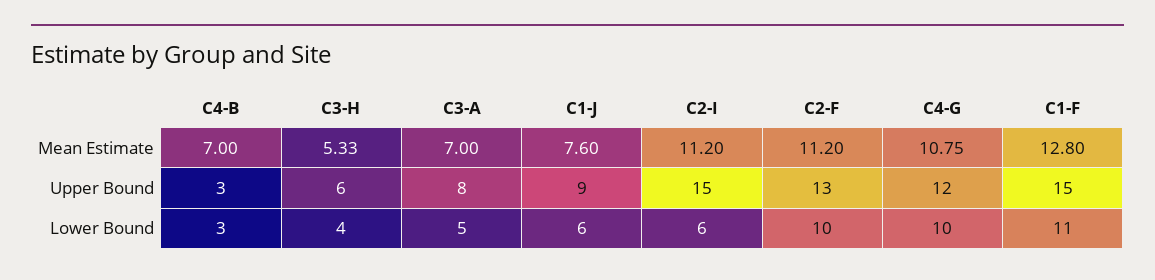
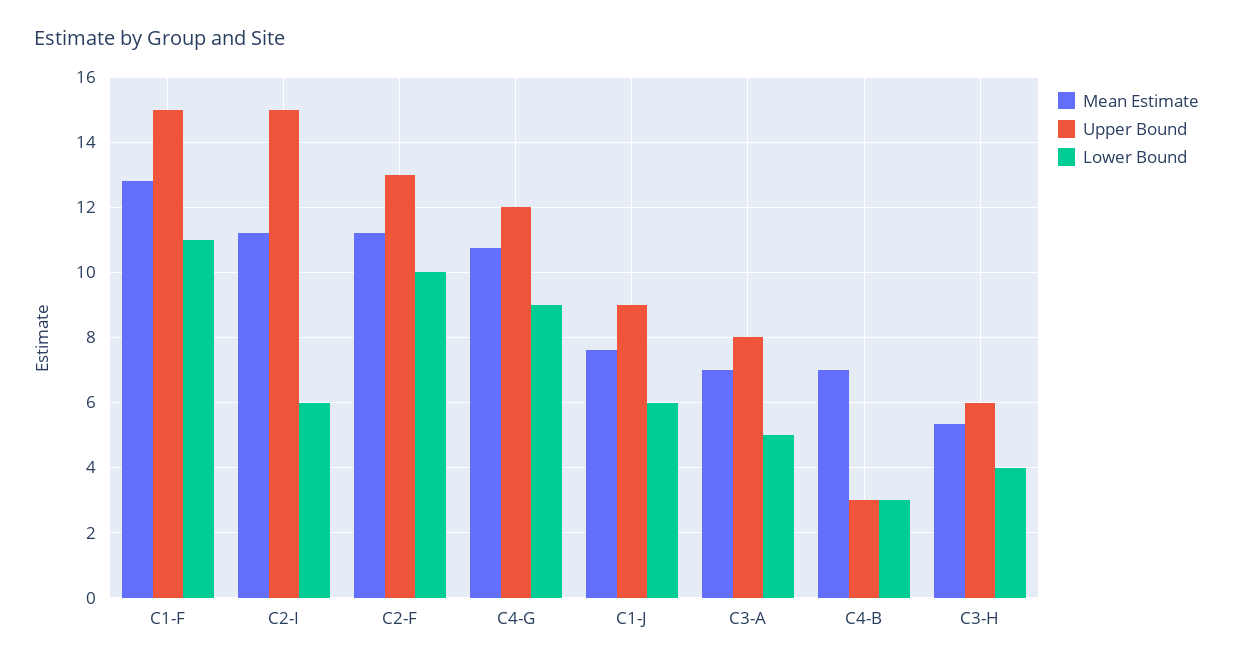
  {
    "Mean Estimate": {
      "C4-B": 7,
      "C3-H": 5.33,
      "C3-A": 7,
      "C1-J": 7.6,
      "C2-I": 11.2,
      "C2-F": 11.2,
      "C4-G": 10.75,
      "C1-F": 12.8
    },
    "Upper Bound": {
      "C4-B": 3,
      "C3-H": 6,
      "C3-A": 8,
      "C1-J": 9,
      "C2-I": 15,
      "C2-F": 13,
      "C4-G": 12,
      "C1-F": 15
    },
    "Lower Bound": {
      "C4-B": 3,
      "C3-H": 4,
      "C3-A": 5,
      "C1-J": 6,
      "C2-I": 6,
      "C2-F": 10,
-     "C4-G": 10,
+     "C4-G": 9,
      "C1-F": 11
    }
  }

